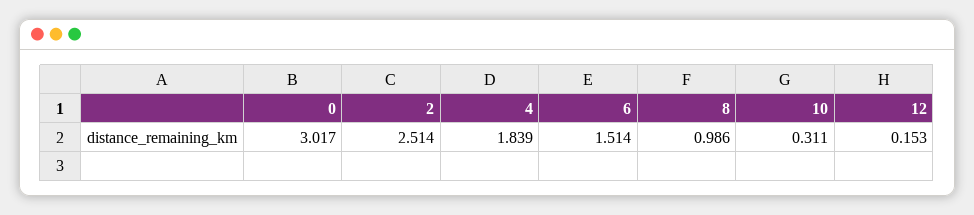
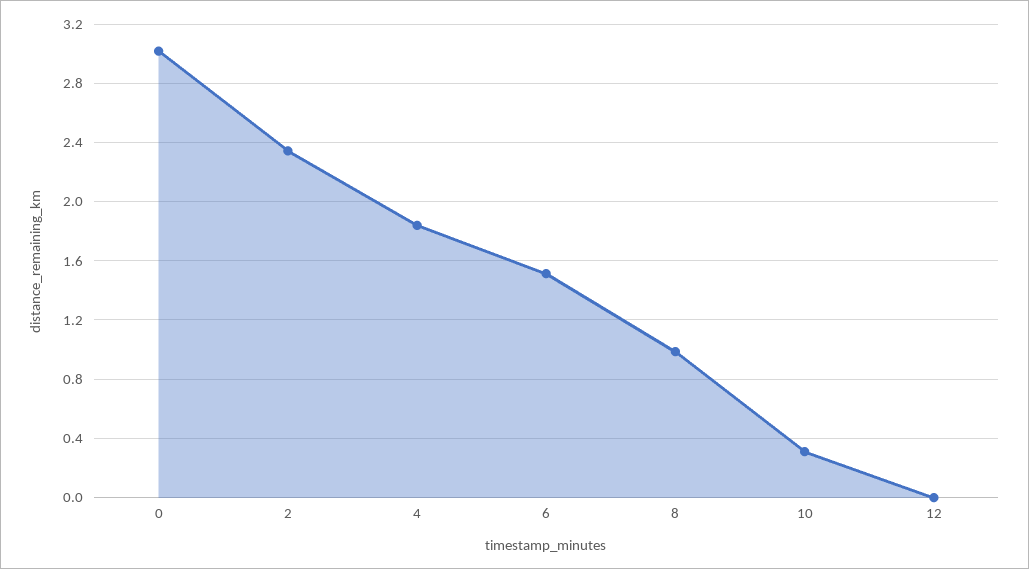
  {
    "0": 3.017,
-   "2": 2.514,
+   "2": 2.35,
    "4": 1.839,
    "6": 1.514,
    "8": 0.986,
    "10": 0.311,
-   "12": 0.153
+   "12": 0
  }

